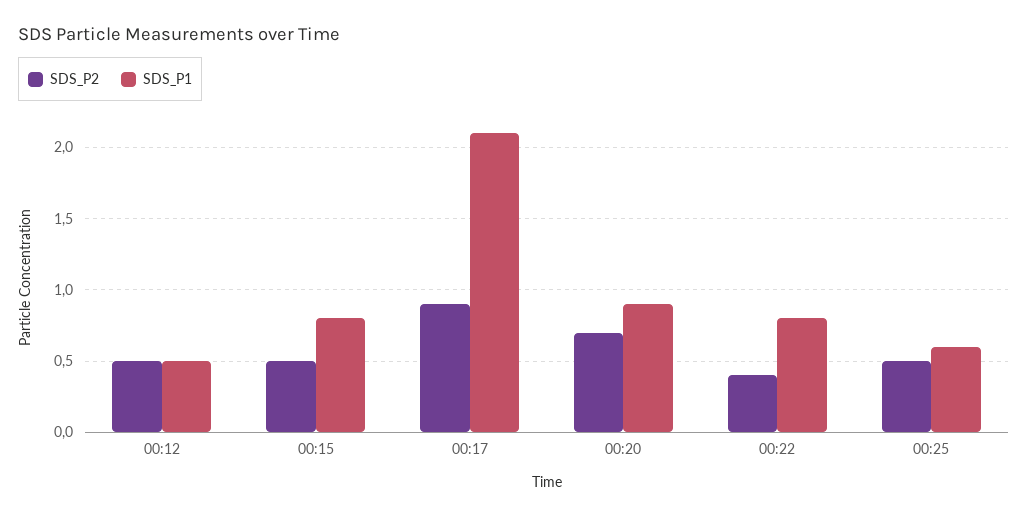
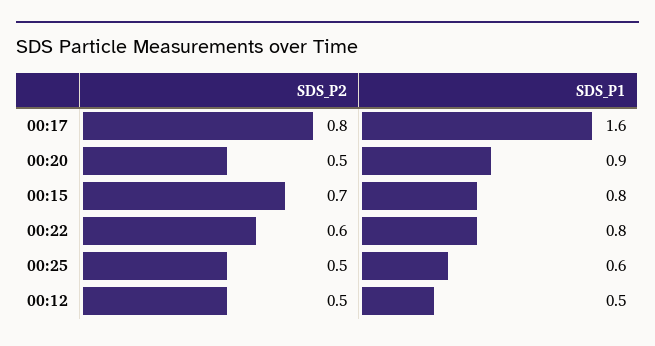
  {
    "SDS_P2": {
      "00:12": 0.5,
-     "00:15": 0.5,
+     "00:15": 0.7,
-     "00:17": 0.9,
+     "00:17": 0.8,
-     "00:20": 0.7,
+     "00:20": 0.5,
-     "00:22": 0.4,
+     "00:22": 0.6,
      "00:25": 0.5
    },
    "SDS_P1": {
      "00:12": 0.5,
      "00:15": 0.8,
-     "00:17": 2.1,
+     "00:17": 1.6,
      "00:20": 0.9,
      "00:22": 0.8,
      "00:25": 0.6
    }
  }

